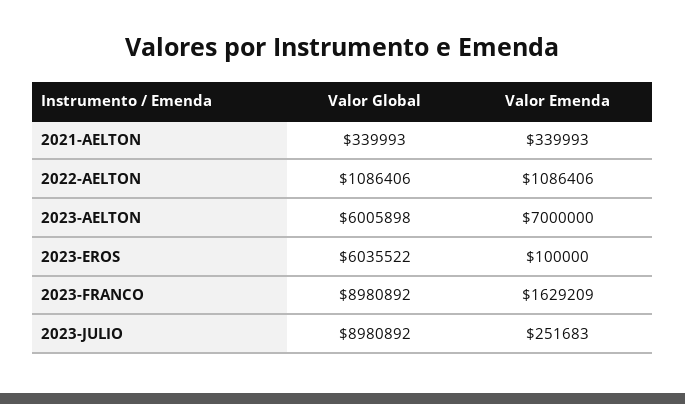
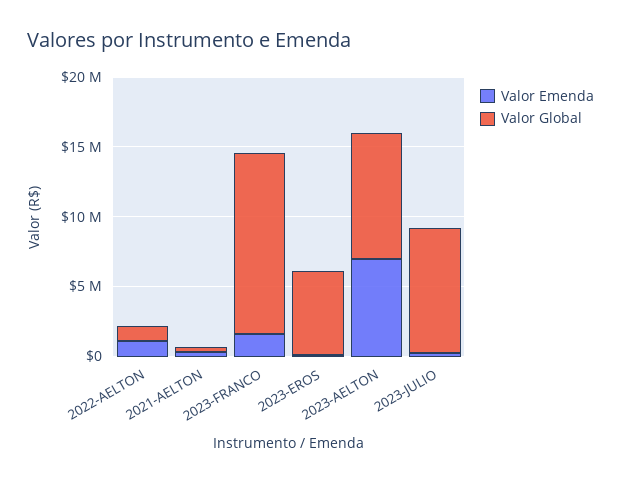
  {
    "Valor Global": {
      "2021-AELTON": 339993,
      "2022-AELTON": 1086406,
-     "2023-AELTON": 6005898,
+     "2023-AELTON": 9000000,
      "2023-EROS": 6035522,
-     "2023-FRANCO": 8980892,
+     "2023-FRANCO": 13000000,
      "2023-JULIO": 8980892
    },
    "Valor Emenda": {
      "2021-AELTON": 339993,
      "2022-AELTON": 1086406,
      "2023-AELTON": 7000000,
      "2023-EROS": 100000,
      "2023-FRANCO": 1629209,
      "2023-JULIO": 251683
    }
  }

